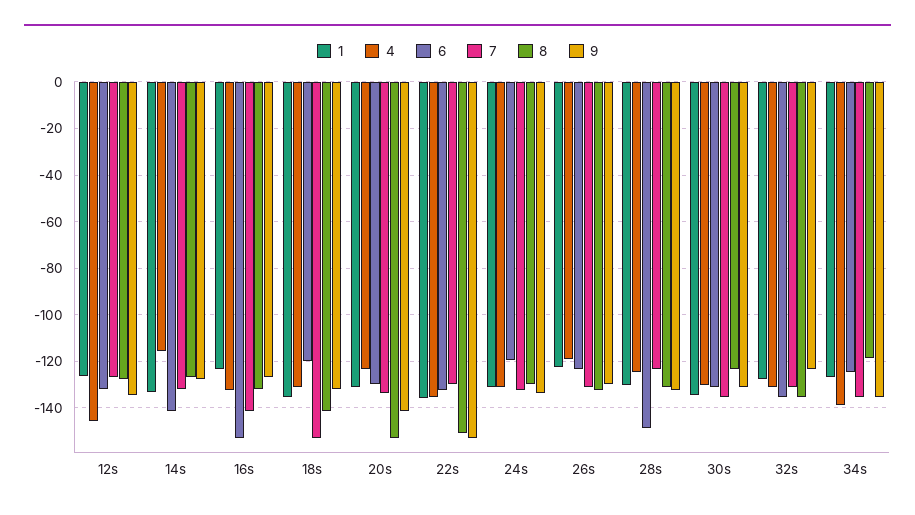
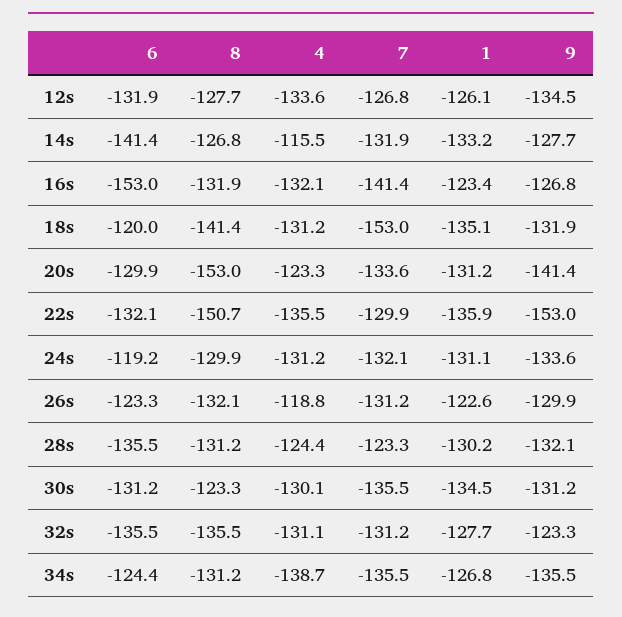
  {
    "1": {
      "12s": -126.1,
      "14s": -133.2,
      "16s": -123.4,
      "18s": -135.1,
      "20s": -131.2,
      "22s": -135.9,
      "24s": -131.1,
      "26s": -122.6,
      "28s": -130.2,
      "30s": -134.5,
      "32s": -127.7,
      "34s": -126.8
    },
    "4": {
-     "12s": -145,
+     "12s": -133.6,
      "14s": -115.5,
      "16s": -132.1,
      "18s": -131.2,
      "20s": -123.3,
      "22s": -135.5,
      "24s": -131.2,
      "26s": -118.8,
      "28s": -124.4,
      "30s": -130.1,
      "32s": -131.1,
      "34s": -138.7
    },
    "6": {
      "12s": -131.9,
      "14s": -141.4,
      "16s": -153,
      "18s": -120,
      "20s": -129.9,
      "22s": -132.1,
      "24s": -119.2,
      "26s": -123.3,
-     "28s": -150,
+     "28s": -135.5,
      "30s": -131.2,
      "32s": -135.5,
      "34s": -124.4
    },
    "7": {
      "12s": -126.8,
      "14s": -131.9,
      "16s": -141.4,
      "18s": -153,
      "20s": -133.6,
      "22s": -129.9,
      "24s": -132.1,
      "26s": -131.2,
      "28s": -123.3,
      "30s": -135.5,
      "32s": -131.2,
      "34s": -135.5
    },
    "8": {
      "12s": -127.7,
      "14s": -126.8,
      "16s": -131.9,
      "18s": -141.4,
      "20s": -153,
      "22s": -150.7,
      "24s": -129.9,
      "26s": -132.1,
      "28s": -131.2,
      "30s": -123.3,
      "32s": -135.5,
-     "34s": -120
+     "34s": -131.2
    },
    "9": {
      "12s": -134.5,
      "14s": -127.7,
      "16s": -126.8,
      "18s": -131.9,
      "20s": -141.4,
      "22s": -153,
      "24s": -133.6,
      "26s": -129.9,
      "28s": -132.1,
      "30s": -131.2,
      "32s": -123.3,
      "34s": -135.5
    }
  }

